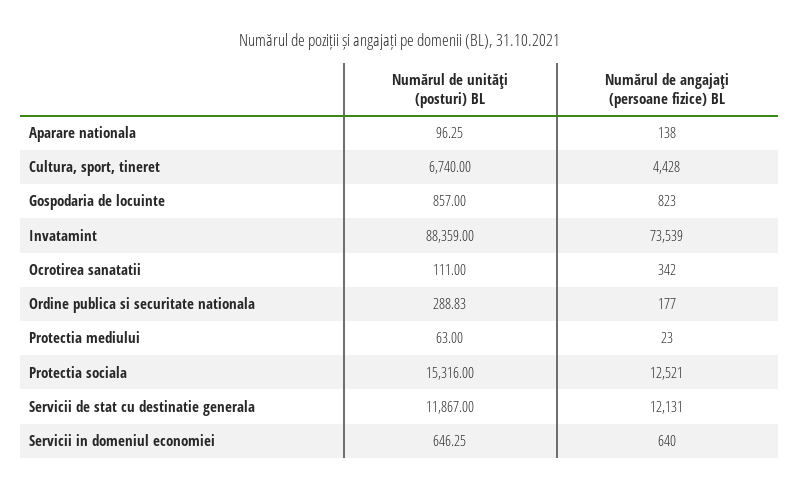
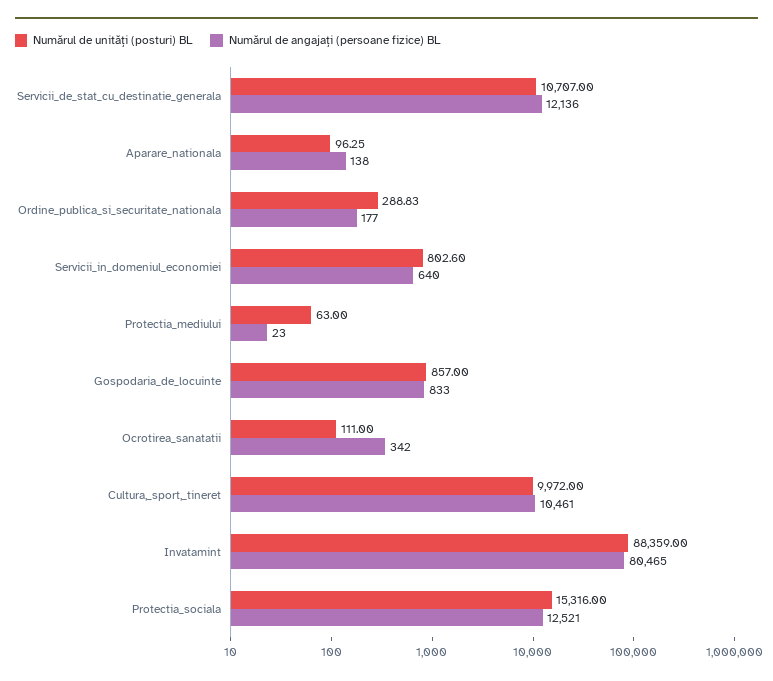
  {
    "Numărul de unităţi (posturi) BL": {
      "Aparare nationala": 96.25,
-     "Cultura, sport, tineret": 6740,
+     "Cultura, sport, tineret": 9972,
      "Gospodaria de locuinte": 857,
      "Invatamint": 88359,
      "Ocrotirea sanatatii": 111,
      "Ordine publica si securitate nationala": 288.83,
      "Protectia mediului": 63,
      "Protectia sociala": 15316,
-     "Servicii de stat cu destinatie generala": 11867,
+     "Servicii de stat cu destinatie generala": 10707,
-     "Servicii in domeniul economiei": 646.25
+     "Servicii in domeniul economiei": 802.6
    },
    "Numărul de angajaţi (persoane fizice) BL": {
      "Aparare nationala": 138,
-     "Cultura, sport, tineret": 4428,
+     "Cultura, sport, tineret": 10461,
-     "Gospodaria de locuinte": 823,
+     "Gospodaria de locuinte": 833,
-     "Invatamint": 73539,
+     "Invatamint": 80465,
      "Ocrotirea sanatatii": 342,
      "Ordine publica si securitate nationala": 177,
      "Protectia mediului": 23,
      "Protectia sociala": 12521,
-     "Servicii de stat cu destinatie generala": 12131,
+     "Servicii de stat cu destinatie generala": 12136,
      "Servicii in domeniul economiei": 640
    }
  }

